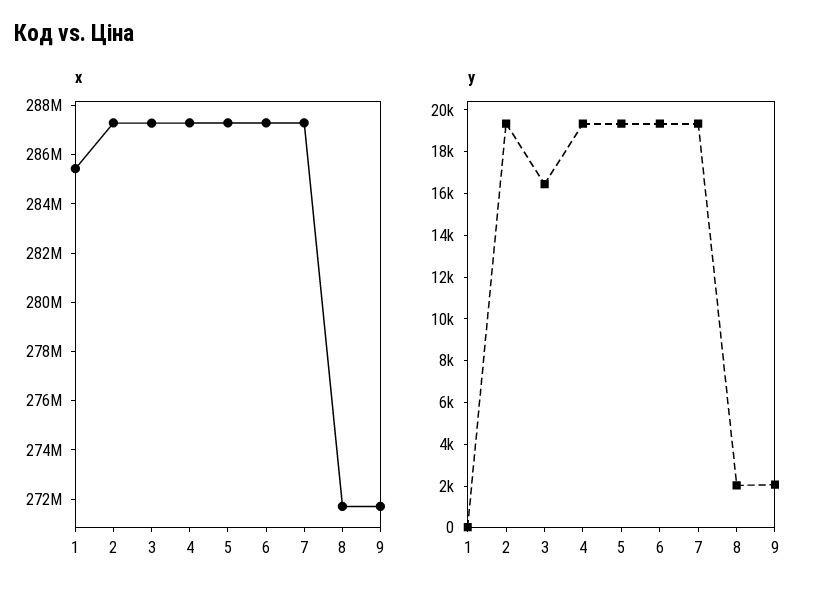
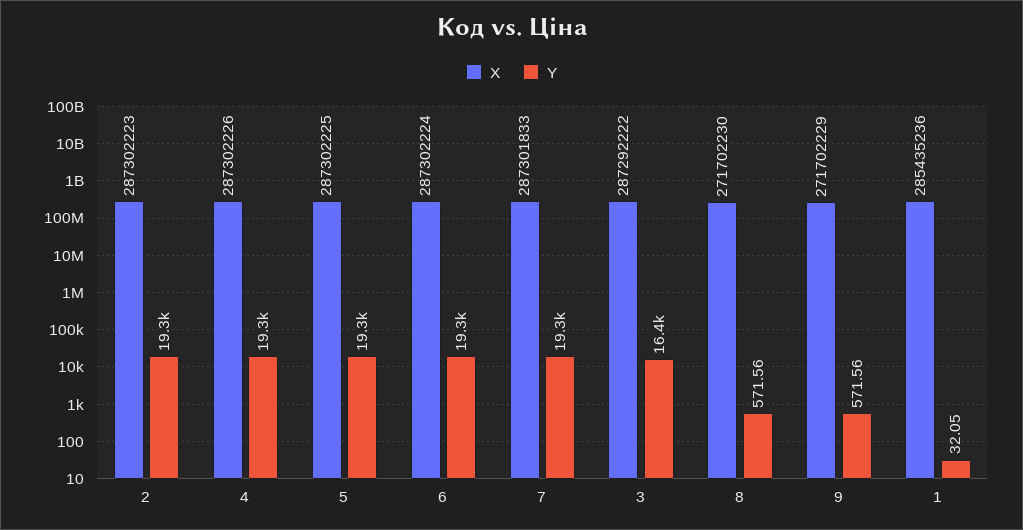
  {
    "x": {
      "1": 285435236,
      "2": 287302223,
      "3": 287292222,
      "4": 287302226,
      "5": 287302225,
      "6": 287302224,
      "7": 287301833,
      "8": 271702230,
      "9": 271702229
    },
    "y": {
      "1": 32.05,
      "2": 19300,
      "3": 16400,
      "4": 19300,
      "5": 19300,
      "6": 19300,
      "7": 19300,
-     "8": 2000,
+     "8": 571.56,
-     "9": 2000
+     "9": 571.56
    }
  }

